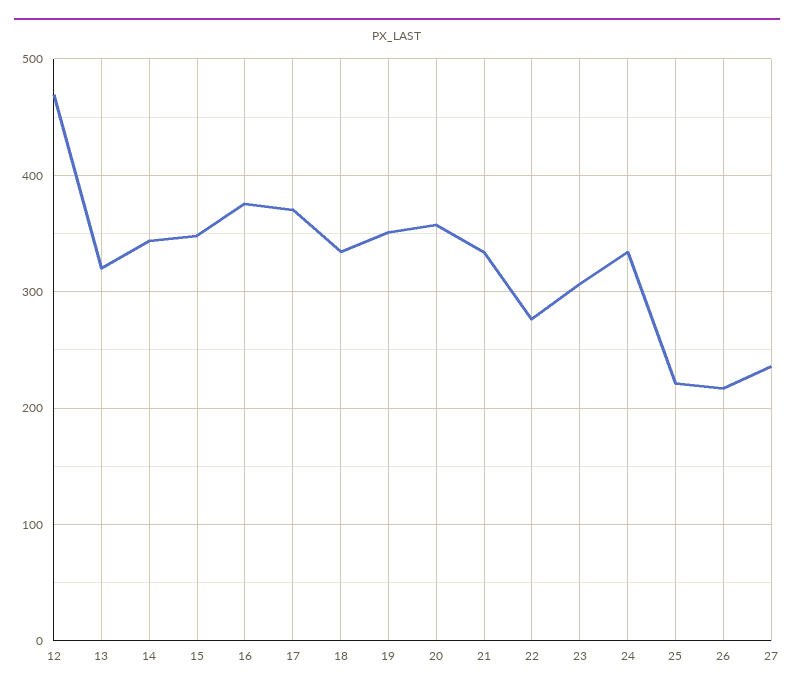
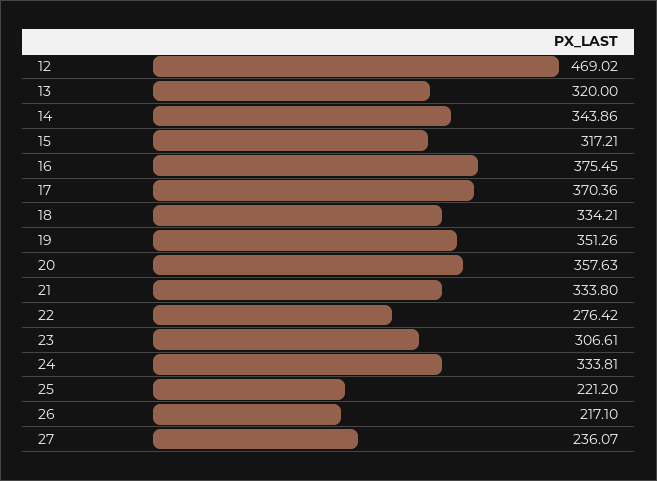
  {
    "12": 469.02,
    "13": 320,
    "14": 343.86,
-   "15": 350,
+   "15": 317.21,
    "16": 375.45,
    "17": 370.36,
    "18": 334.21,
    "19": 351.26,
    "20": 357.63,
    "21": 333.8,
    "22": 276.42,
    "23": 306.61,
    "24": 333.81,
    "25": 221.2,
    "26": 217.1,
    "27": 236.07
  }

